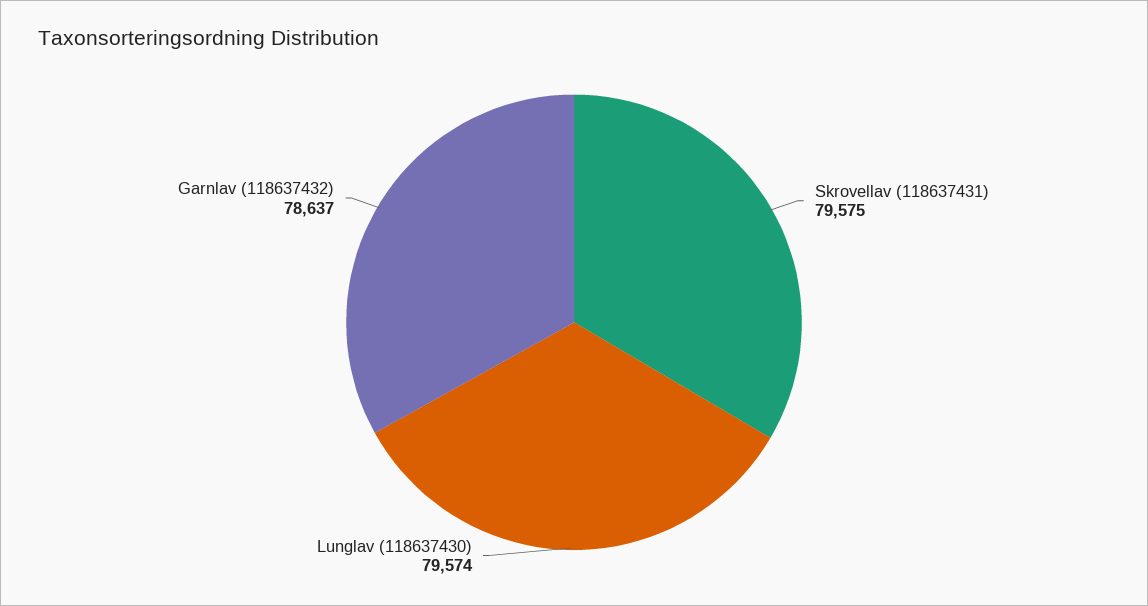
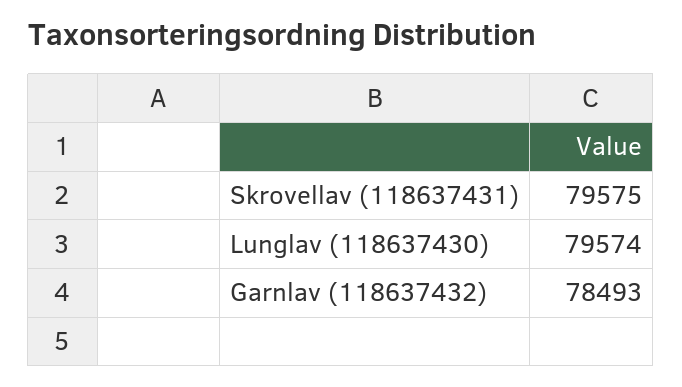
  {
    "Skrovellav (118637431)": 79575,
    "Lunglav (118637430)": 79574,
-   "Garnlav (118637432)": 78637
+   "Garnlav (118637432)": 78493
  }

